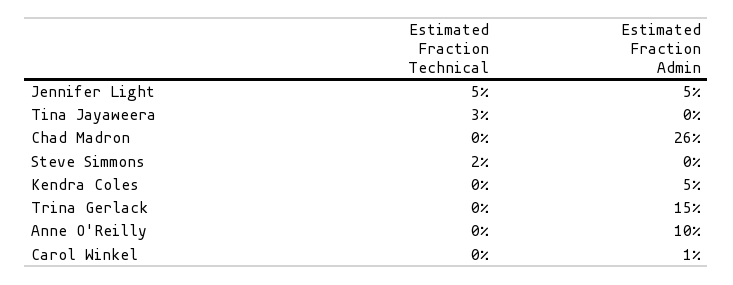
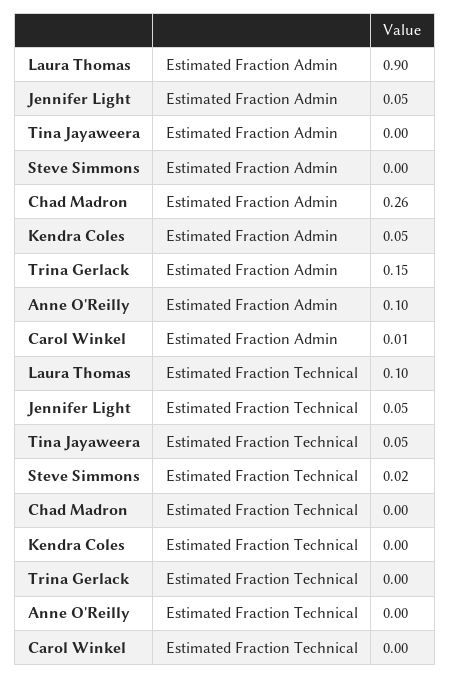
  {
    "Estimated Fraction Technical": {
      "Jennifer Light": 0.05,
-     "Tina Jayaweera": 0.03,
+     "Tina Jayaweera": 0.05,
      "Chad Madron": 0,
      "Steve Simmons": 0.02,
      "Kendra Coles": 0,
      "Trina Gerlack": 0,
      "Anne O'Reilly": 0,
-     "Carol Winkel": 0
+     "Carol Winkel": 0,
+     "Laura Thomas": 0.1
    },
    "Estimated Fraction Admin": {
      "Jennifer Light": 0.05,
      "Tina Jayaweera": 0,
      "Chad Madron": 0.26,
      "Steve Simmons": 0,
      "Kendra Coles": 0.05,
      "Trina Gerlack": 0.15,
      "Anne O'Reilly": 0.1,
-     "Carol Winkel": 0.01
+     "Carol Winkel": 0.01,
+     "Laura Thomas": 0.9
    }
  }

